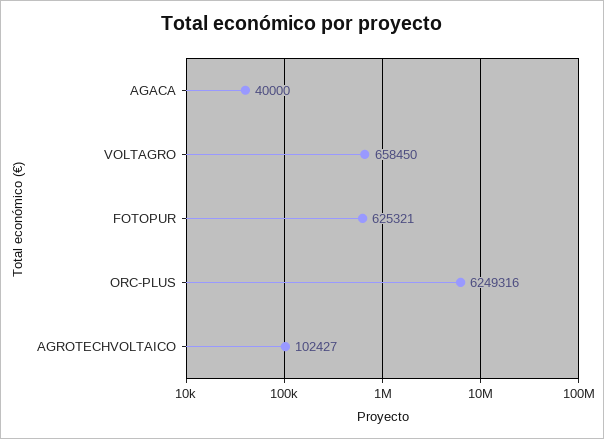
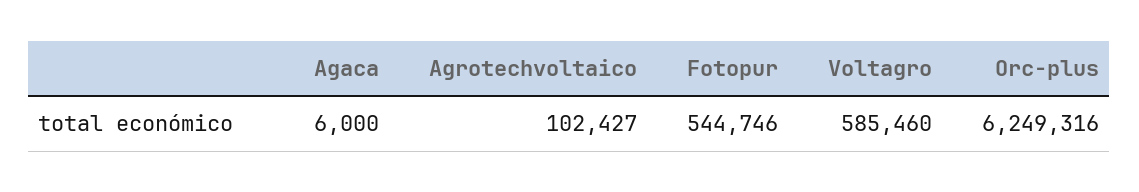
  {
-   "AGACA": 40000,
+   "AGACA": 6000,
-   "VOLTAGRO": 658450,
+   "VOLTAGRO": 585460,
-   "FOTOPUR": 625321,
+   "FOTOPUR": 544746,
    "ORC-PLUS": 6249316,
    "AGROTECHVOLTAICO": 102427
  }

